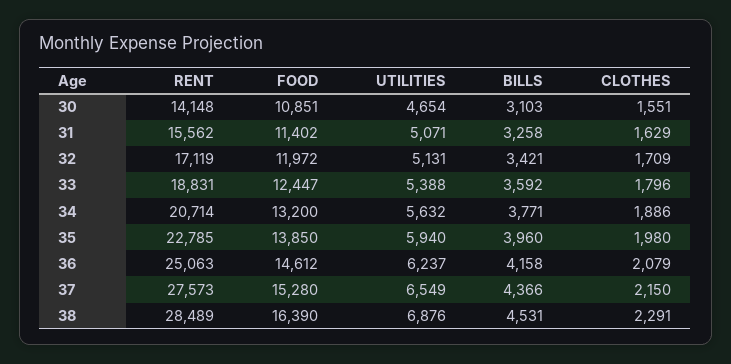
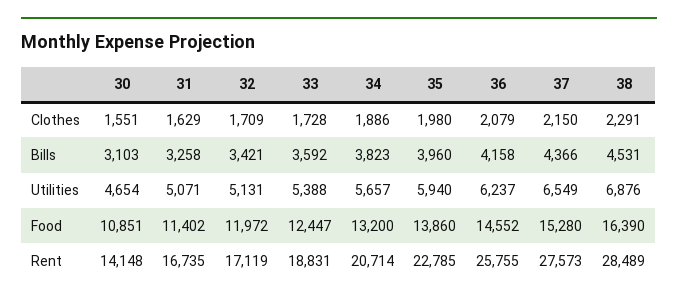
  {
    "RENT": {
      "30": 14148,
-     "31": 15562,
+     "31": 16735,
      "32": 17119,
      "33": 18831,
      "34": 20714,
      "35": 22785,
-     "36": 25063,
+     "36": 25755,
      "37": 27573,
      "38": 28489
    },
    "FOOD": {
      "30": 10851,
      "31": 11402,
      "32": 11972,
      "33": 12447,
      "34": 13200,
-     "35": 13850,
+     "35": 13860,
-     "36": 14612,
+     "36": 14552,
      "37": 15280,
      "38": 16390
    },
    "UTILITIES": {
      "30": 4654,
      "31": 5071,
      "32": 5131,
      "33": 5388,
-     "34": 5632,
+     "34": 5657,
      "35": 5940,
      "36": 6237,
      "37": 6549,
      "38": 6876
    },
    "BILLS": {
      "30": 3103,
      "31": 3258,
      "32": 3421,
      "33": 3592,
-     "34": 3771,
+     "34": 3823,
      "35": 3960,
      "36": 4158,
      "37": 4366,
      "38": 4531
    },
    "CLOTHES": {
      "30": 1551,
      "31": 1629,
      "32": 1709,
-     "33": 1796,
+     "33": 1728,
      "34": 1886,
      "35": 1980,
      "36": 2079,
      "37": 2150,
      "38": 2291
    }
  }

